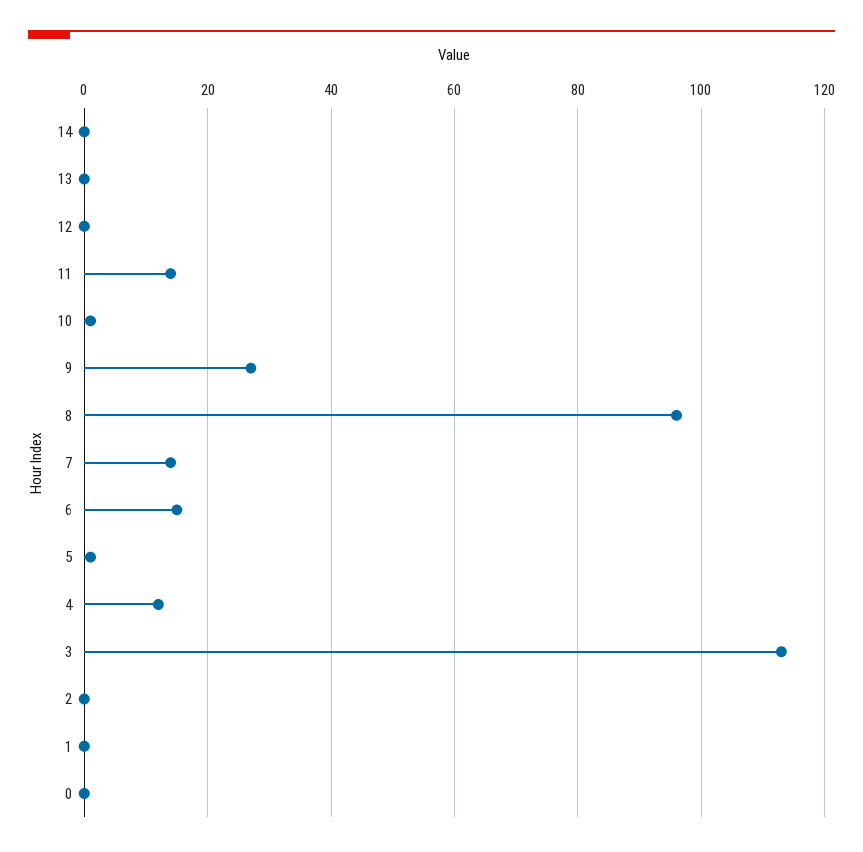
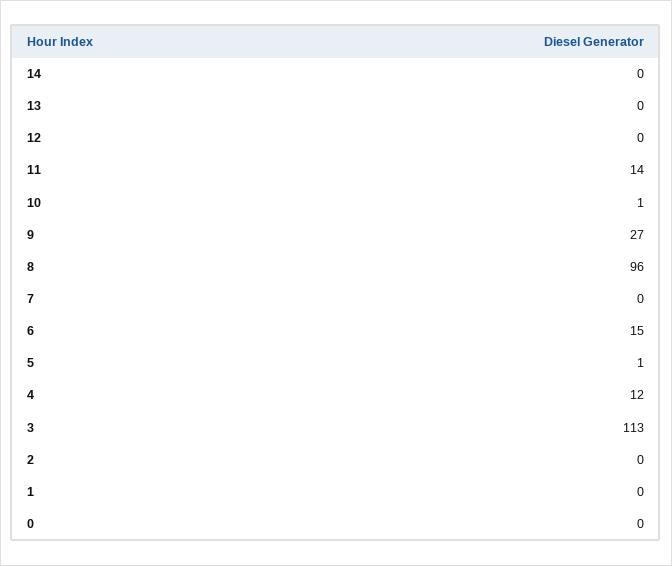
  {
    "14": 0,
    "13": 0,
    "12": 0,
    "11": 14,
    "10": 1,
    "9": 27,
    "8": 96,
-   "7": 15,
+   "7": 0,
    "6": 15,
    "5": 1,
    "4": 12,
    "3": 113,
    "2": 0,
    "1": 0,
    "0": 0
  }

